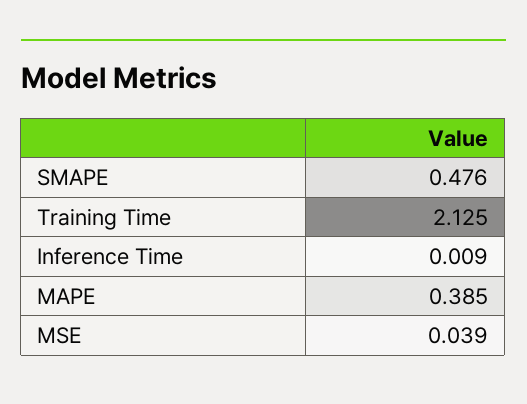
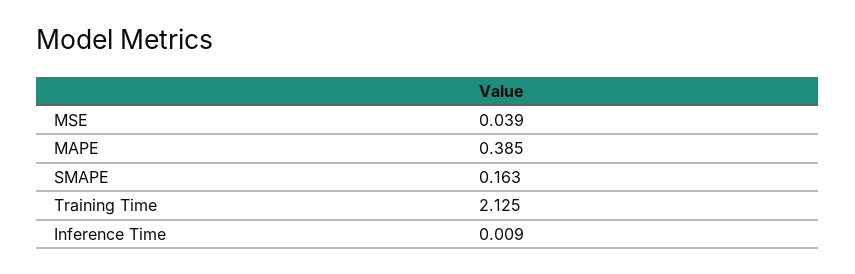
  {
-   "SMAPE": 0.476,
+   "SMAPE": 0.163,
    "Training Time": 2.125,
    "Inference Time": 0.009,
    "MAPE": 0.385,
    "MSE": 0.039
  }

